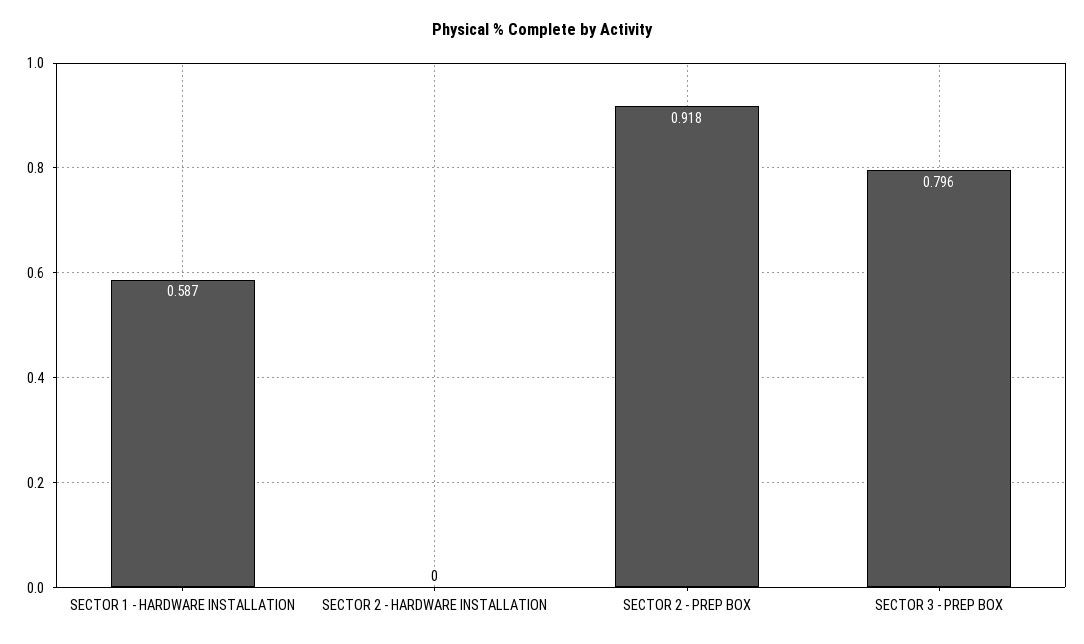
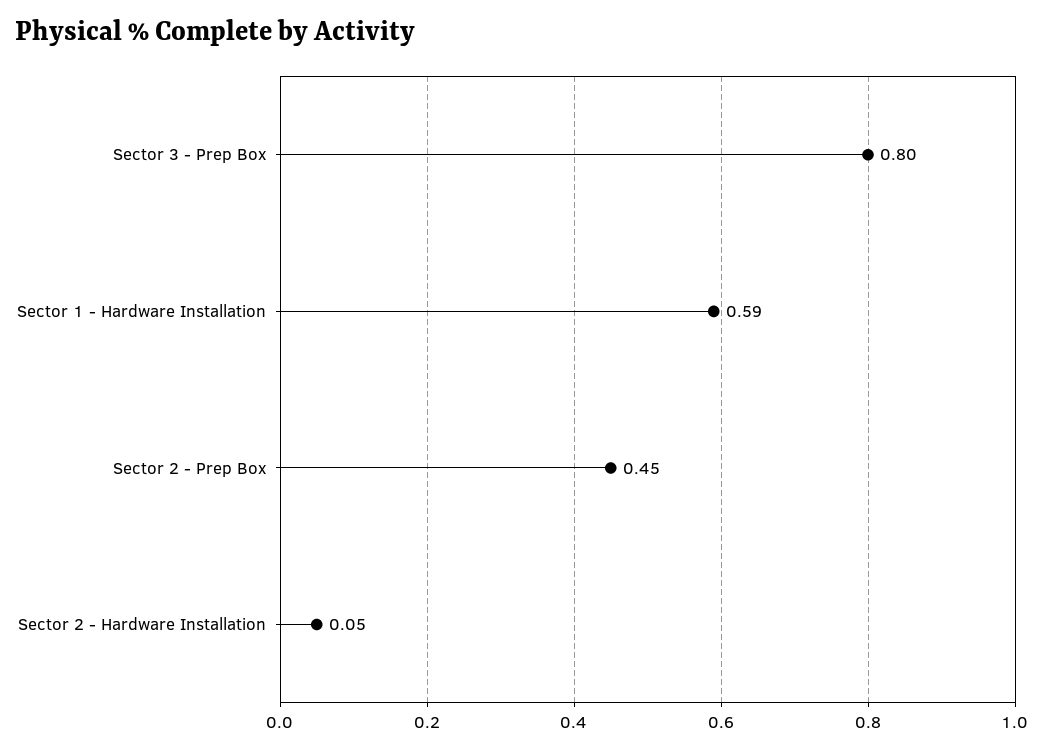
  {
    "SECTOR 1 - HARDWARE INSTALLATION": 0.587,
-   "SECTOR 2 - HARDWARE INSTALLATION": 0,
+   "SECTOR 2 - HARDWARE INSTALLATION": 0.05,
-   "SECTOR 2 - PREP BOX": 0.918,
+   "SECTOR 2 - PREP BOX": 0.45,
    "SECTOR 3 - PREP BOX": 0.796
  }

